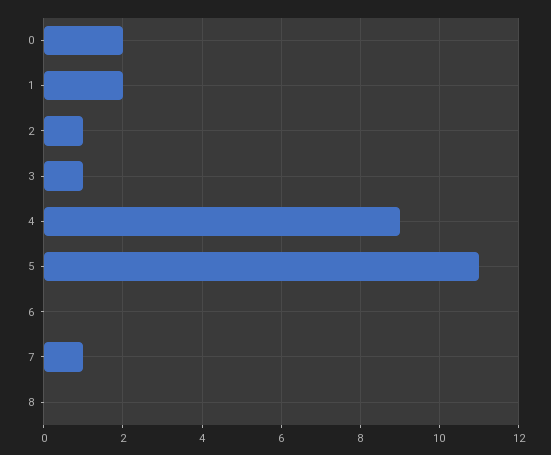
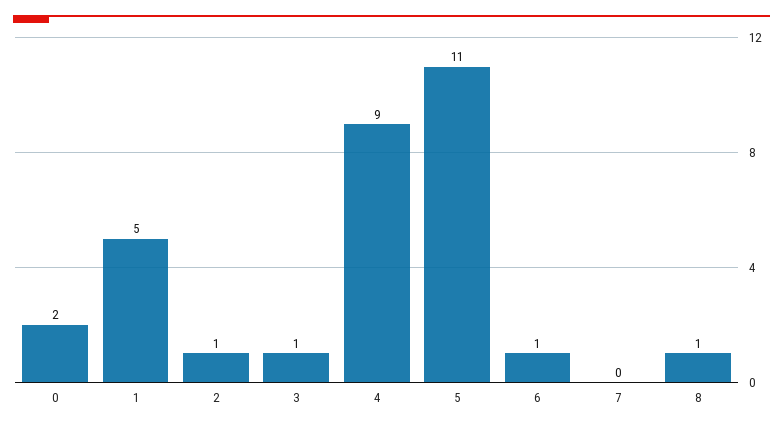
  {
    "0": 2,
-   "1": 2,
+   "1": 5,
    "2": 1,
    "3": 1,
    "4": 9,
    "5": 11,
-   "6": 0,
+   "6": 1,
-   "7": 1,
+   "7": 0,
-   "8": 0
+   "8": 1
  }

